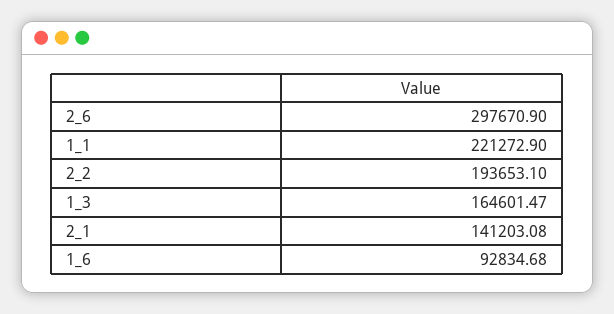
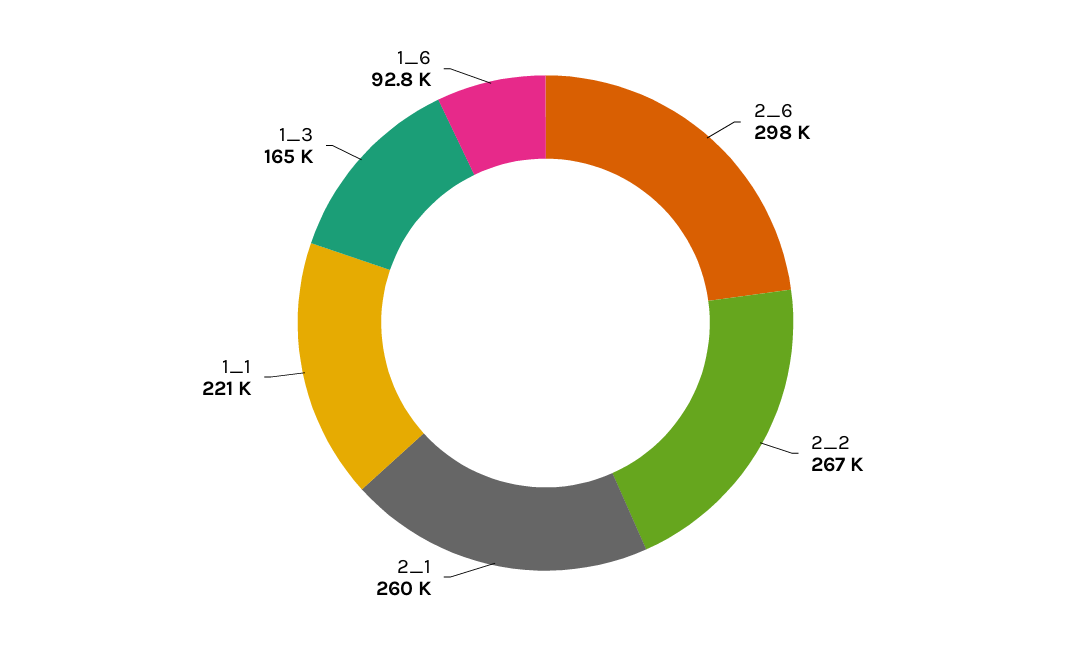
  {
    "2_6": 297670.9,
    "1_1": 221272.9,
-   "2_2": 193653.1,
+   "2_2": 267000,
    "1_3": 164601.47,
-   "2_1": 141203.08,
+   "2_1": 260000,
    "1_6": 92834.68
  }

